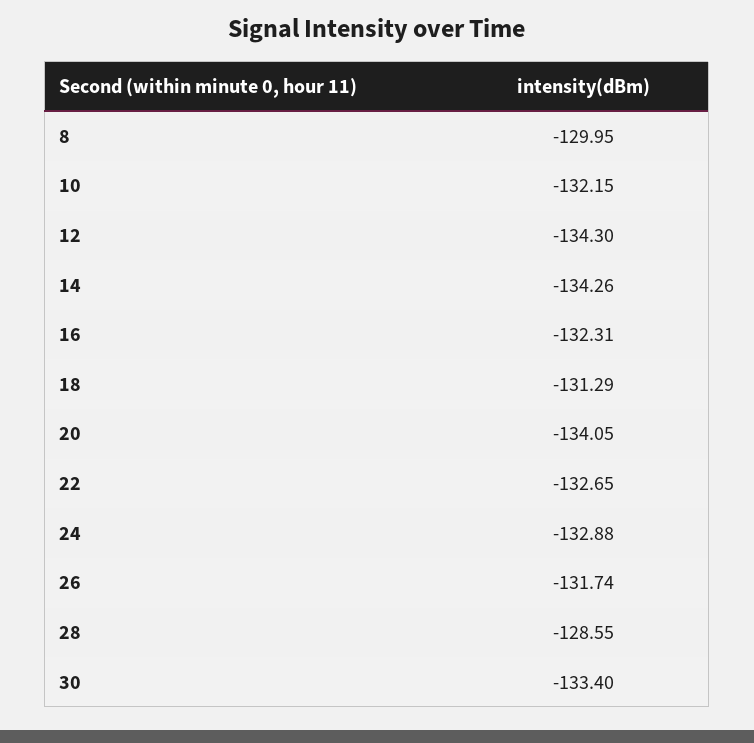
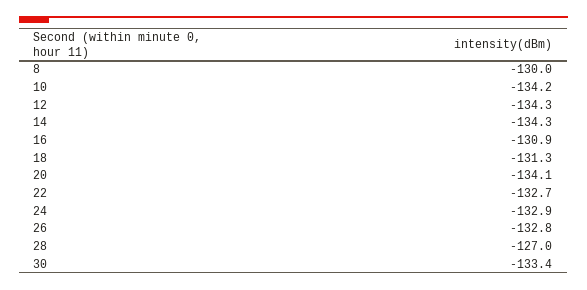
  {
    "8": -129.95,
-   "10": -132.15,
+   "10": -134.2,
    "12": -134.3,
    "14": -134.26,
-   "16": -132.31,
+   "16": -130.9,
    "18": -131.29,
    "20": -134.05,
    "22": -132.65,
    "24": -132.88,
-   "26": -131.74,
+   "26": -132.8,
-   "28": -128.55,
+   "28": -127,
    "30": -133.4
  }

